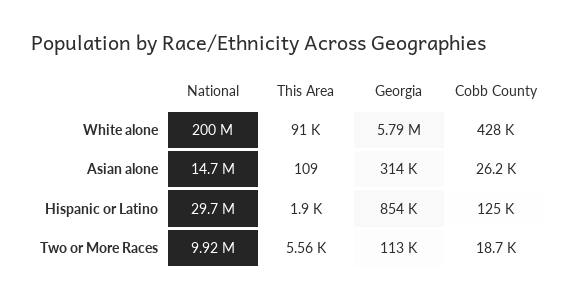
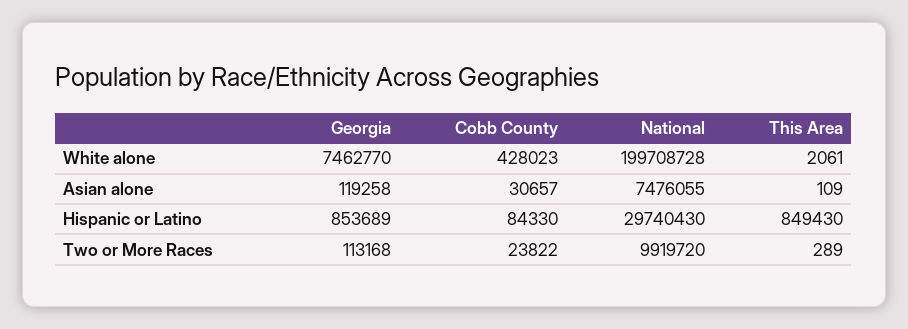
  {
    "National": {
      "White alone": 199708728,
-     "Asian alone": 14700000,
+     "Asian alone": 7476055,
      "Hispanic or Latino": 29740430,
      "Two or More Races": 9919720
    },
    "This Area": {
-     "White alone": 91000,
+     "White alone": 2061,
      "Asian alone": 109,
-     "Hispanic or Latino": 1900,
+     "Hispanic or Latino": 849430,
-     "Two or More Races": 5560
+     "Two or More Races": 289
    },
    "Georgia": {
-     "White alone": 5790000,
+     "White alone": 7462770,
-     "Asian alone": 314000,
+     "Asian alone": 119258,
      "Hispanic or Latino": 853689,
      "Two or More Races": 113168
    },
    "Cobb County": {
      "White alone": 428023,
-     "Asian alone": 26200,
+     "Asian alone": 30657,
-     "Hispanic or Latino": 125000,
+     "Hispanic or Latino": 84330,
-     "Two or More Races": 18700
+     "Two or More Races": 23822
    }
  }

